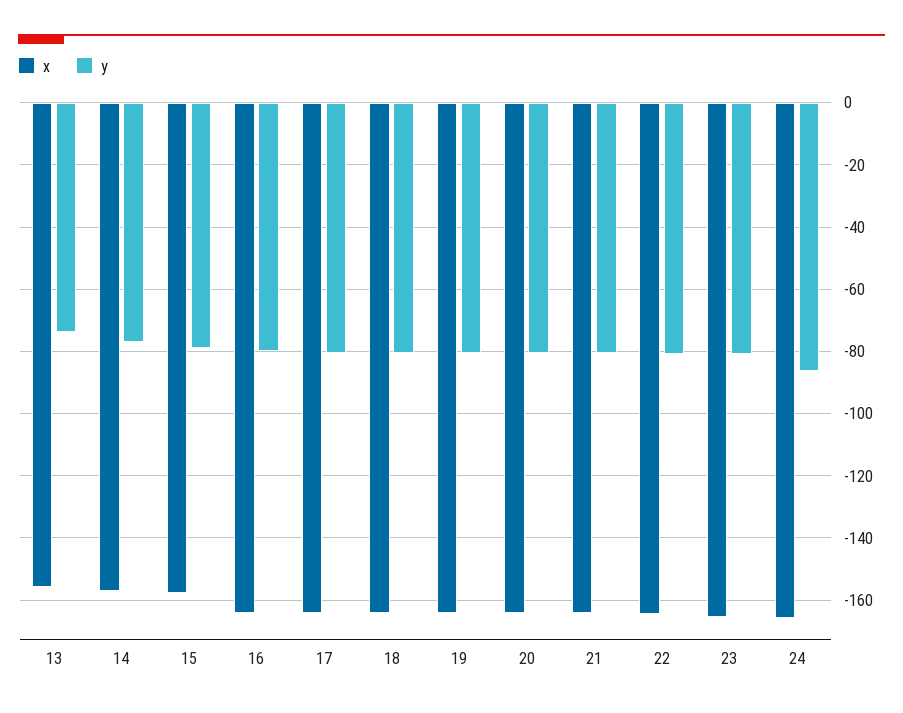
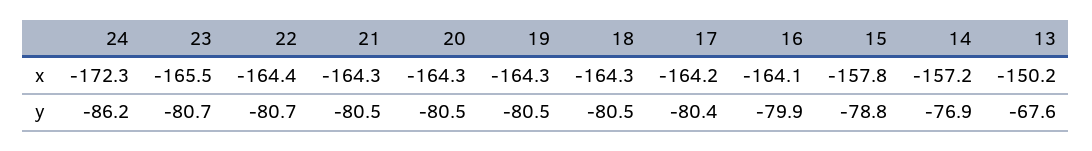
  {
    "x": {
-     "13": -156,
+     "13": -150.2,
      "14": -157.2,
      "15": -157.8,
      "16": -164.1,
      "17": -164.2,
      "18": -164.3,
      "19": -164.3,
      "20": -164.3,
      "21": -164.3,
      "22": -164.4,
      "23": -165.5,
-     "24": -166
+     "24": -172.3
    },
    "y": {
-     "13": -74,
+     "13": -67.6,
      "14": -76.9,
      "15": -78.8,
      "16": -79.9,
      "17": -80.4,
      "18": -80.5,
      "19": -80.5,
      "20": -80.5,
      "21": -80.5,
      "22": -80.7,
      "23": -80.7,
      "24": -86.2
    }
  }

